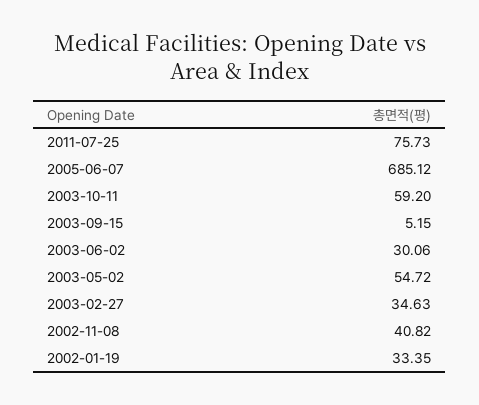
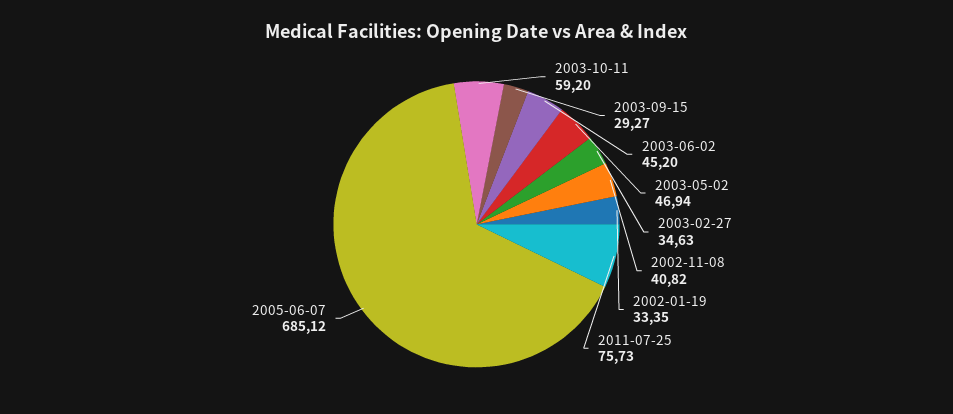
  {
    "2011-07-25": 75.73,
    "2005-06-07": 685.12,
    "2003-10-11": 59.2,
-   "2003-09-15": 5.15,
+   "2003-09-15": 29.27,
-   "2003-06-02": 30.06,
+   "2003-06-02": 45.2,
-   "2003-05-02": 54.72,
+   "2003-05-02": 46.94,
    "2003-02-27": 34.63,
    "2002-11-08": 40.82,
    "2002-01-19": 33.35
  }

